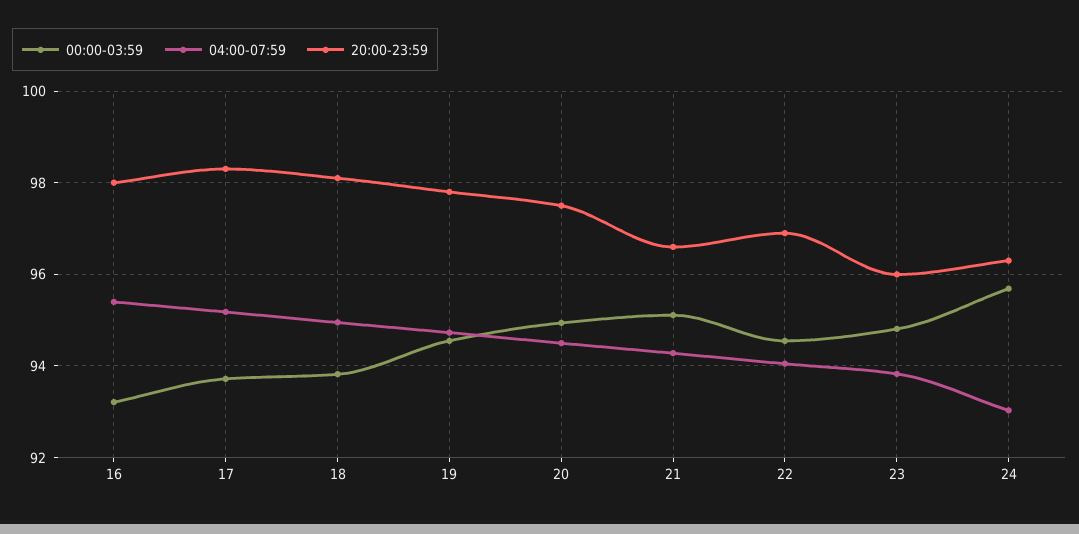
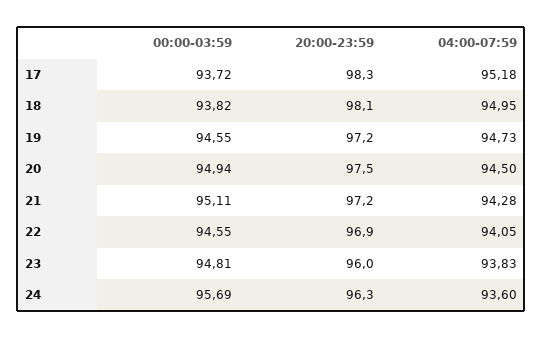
  {
    "00:00-03:59": {
-     "16": 93.2,
      "17": 93.72,
      "18": 93.82,
      "19": 94.55,
      "20": 94.94,
      "21": 95.11,
      "22": 94.55,
      "23": 94.81,
      "24": 95.69
    },
    "04:00-07:59": {
-     "16": 95.4,
      "17": 95.18,
      "18": 94.95,
      "19": 94.73,
      "20": 94.5,
      "21": 94.28,
      "22": 94.05,
      "23": 93.83,
-     "24": 93
+     "24": 93.6
    },
    "20:00-23:59": {
-     "16": 98,
      "17": 98.3,
      "18": 98.1,
-     "19": 97.8,
+     "19": 97.2,
      "20": 97.5,
-     "21": 96.6,
+     "21": 97.2,
      "22": 96.9,
      "23": 96,
      "24": 96.3
    }
  }

